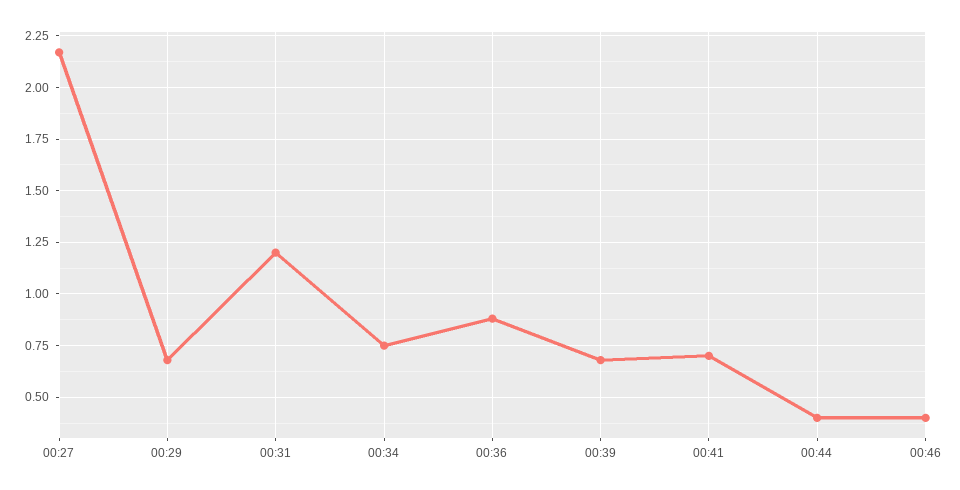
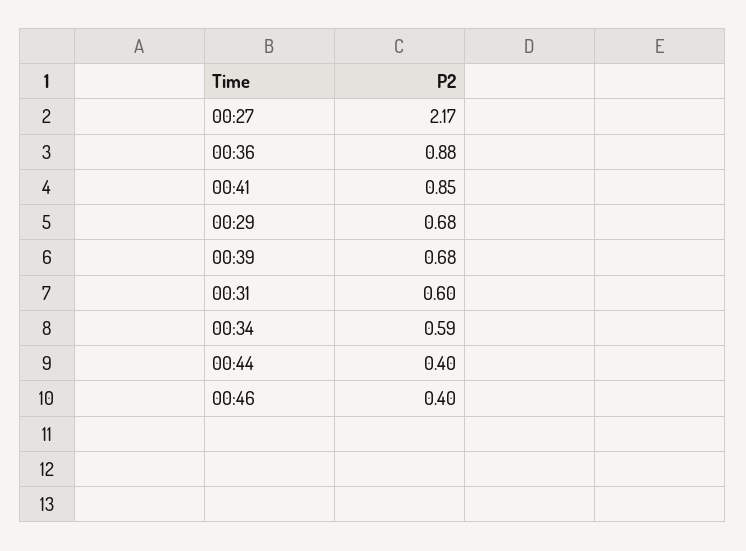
  {
    "00:27": 2.17,
    "00:29": 0.68,
-   "00:31": 1.2,
+   "00:31": 0.6,
-   "00:34": 0.75,
+   "00:34": 0.59,
    "00:36": 0.88,
    "00:39": 0.68,
-   "00:41": 0.7,
+   "00:41": 0.85,
    "00:44": 0.4,
    "00:46": 0.4
  }

